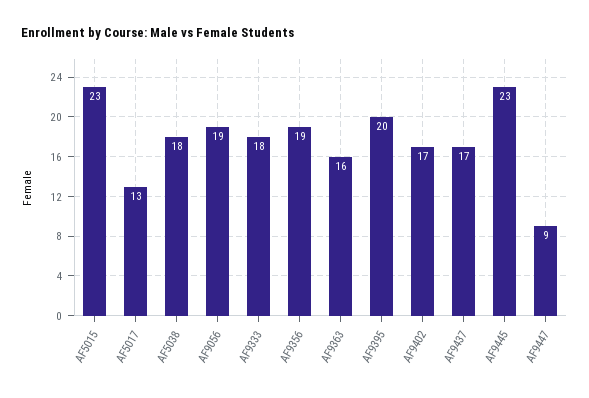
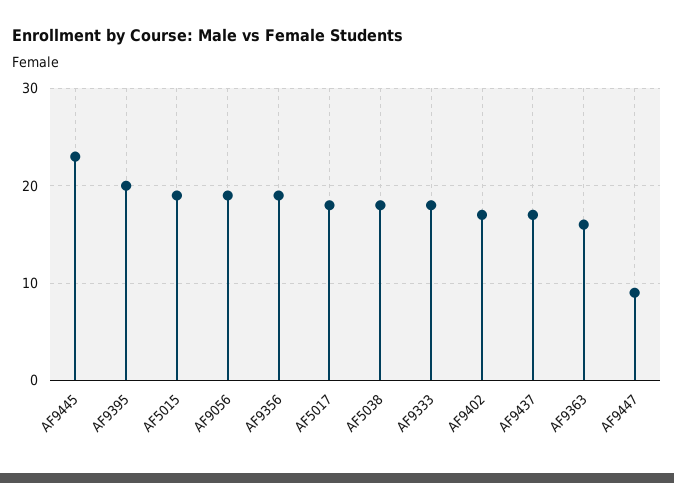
  {
-   "AF5015": 23,
+   "AF5015": 19,
-   "AF5017": 13,
+   "AF5017": 18,
    "AF5038": 18,
    "AF9056": 19,
    "AF9333": 18,
    "AF9356": 19,
    "AF9363": 16,
    "AF9395": 20,
    "AF9402": 17,
    "AF9437": 17,
    "AF9445": 23,
    "AF9447": 9
  }

